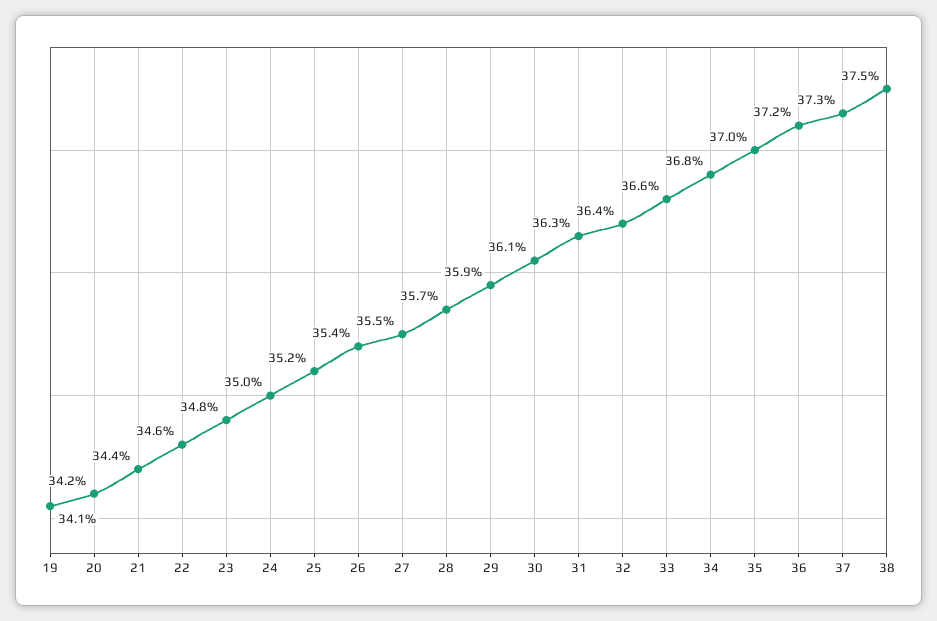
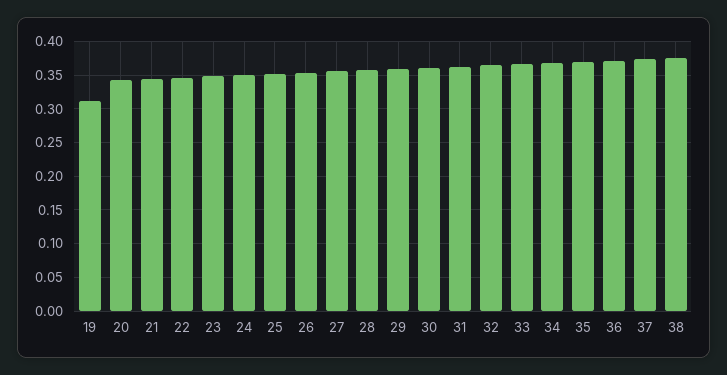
  {
-   "19": 0.341,
+   "19": 0.31,
    "20": 0.342,
    "21": 0.344,
    "22": 0.346,
    "23": 0.348,
    "24": 0.35,
    "25": 0.352,
    "26": 0.354,
    "27": 0.355,
    "28": 0.357,
    "29": 0.359,
    "30": 0.361,
    "31": 0.363,
    "32": 0.364,
    "33": 0.366,
    "34": 0.368,
    "35": 0.37,
    "36": 0.372,
    "37": 0.373,
    "38": 0.375
  }

